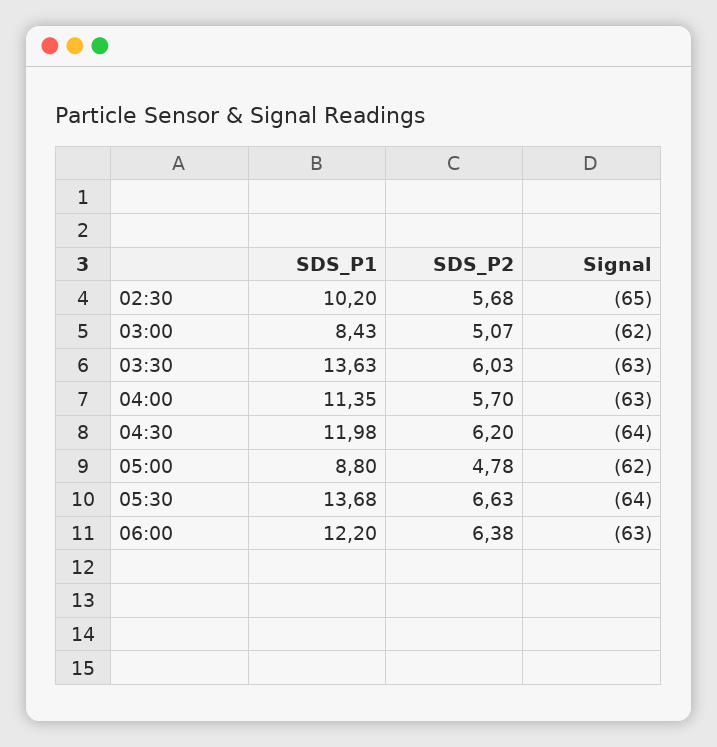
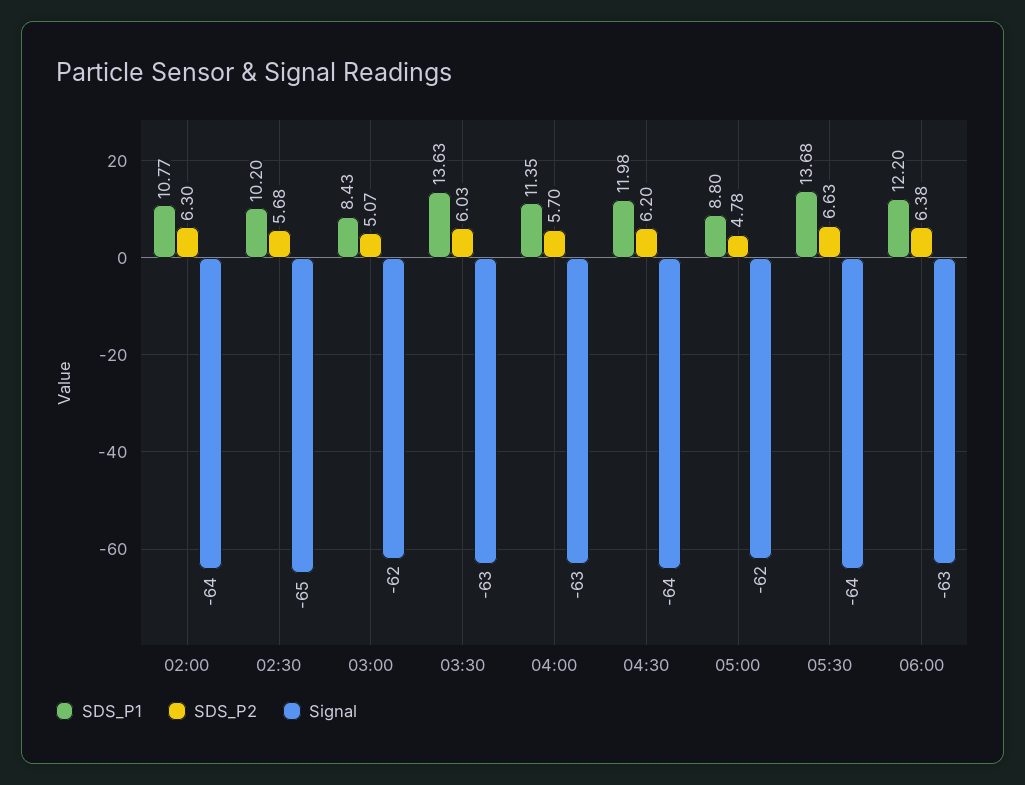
  {
    "SDS_P1": {
      "02:30": 10.2,
      "03:00": 8.43,
      "03:30": 13.63,
      "04:00": 11.35,
      "04:30": 11.98,
      "05:00": 8.8,
      "05:30": 13.68,
-     "06:00": 12.2
+     "06:00": 12.2,
+     "02:00": 10.77
    },
    "SDS_P2": {
      "02:30": 5.68,
      "03:00": 5.07,
      "03:30": 6.03,
      "04:00": 5.7,
      "04:30": 6.2,
      "05:00": 4.78,
      "05:30": 6.63,
-     "06:00": 6.38
+     "06:00": 6.38,
+     "02:00": 6.3
    },
    "Signal": {
      "02:30": -65,
      "03:00": -62,
      "03:30": -63,
      "04:00": -63,
      "04:30": -64,
      "05:00": -62,
      "05:30": -64,
-     "06:00": -63
+     "06:00": -63,
+     "02:00": -64
    }
  }

